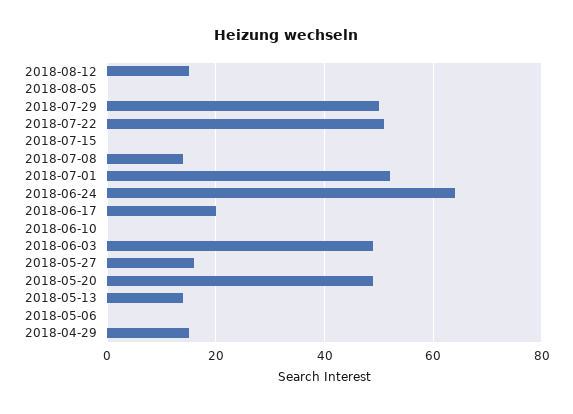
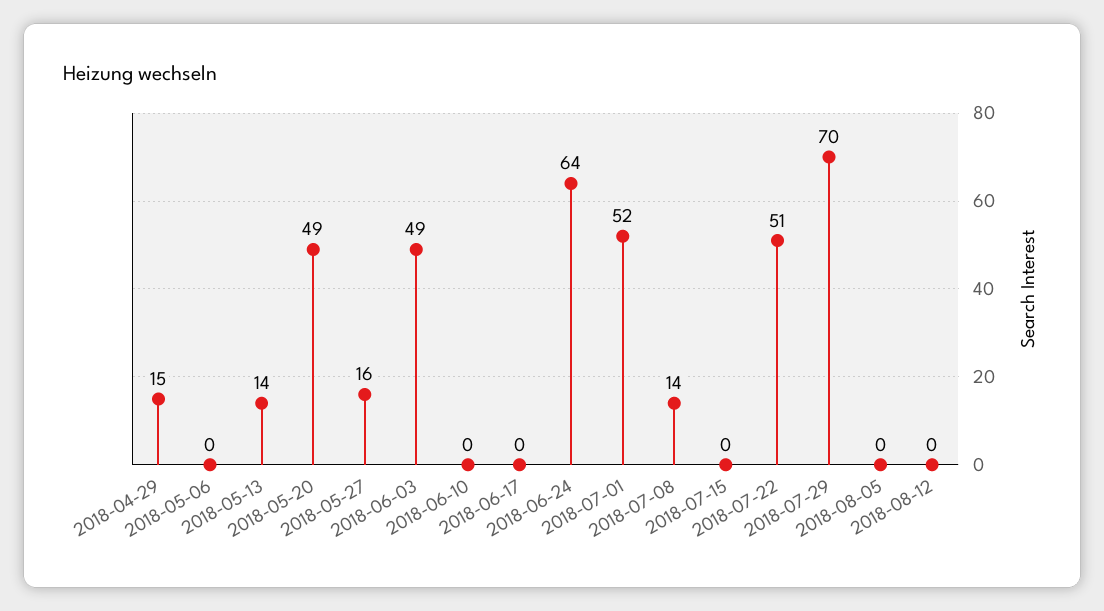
  {
-   "2018-08-12": 15,
+   "2018-08-12": 0,
    "2018-08-05": 0,
-   "2018-07-29": 50,
+   "2018-07-29": 70,
    "2018-07-22": 51,
    "2018-07-15": 0,
    "2018-07-08": 14,
    "2018-07-01": 52,
    "2018-06-24": 64,
-   "2018-06-17": 20,
+   "2018-06-17": 0,
    "2018-06-10": 0,
    "2018-06-03": 49,
    "2018-05-27": 16,
    "2018-05-20": 49,
    "2018-05-13": 14,
    "2018-05-06": 0,
    "2018-04-29": 15
  }

